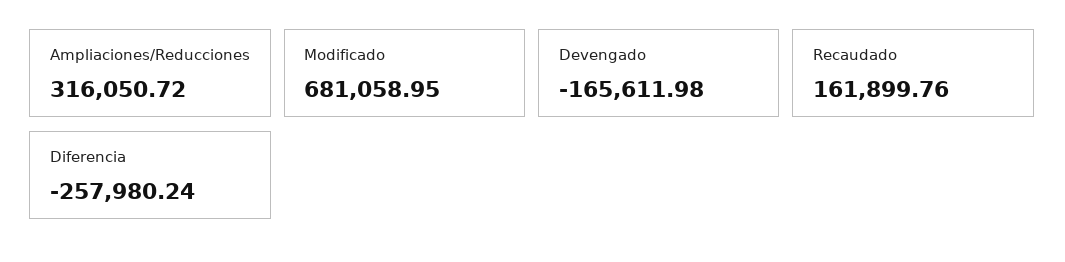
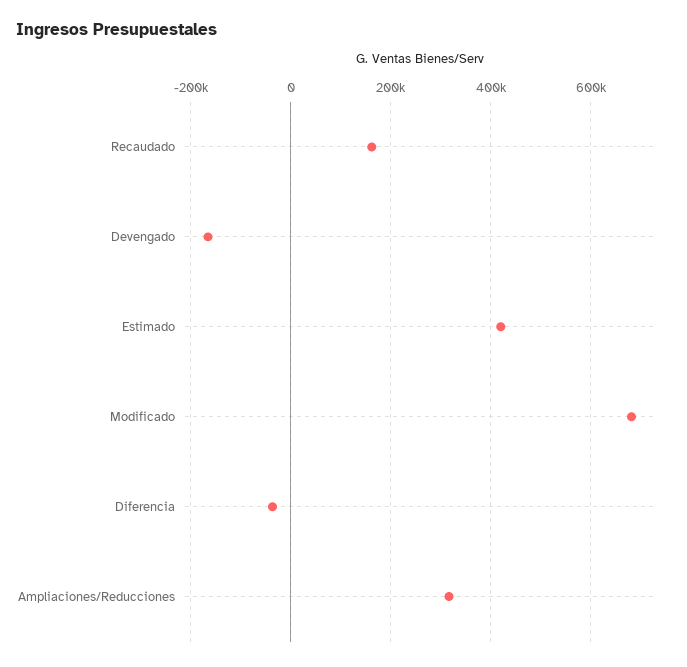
  {
    "Ampliaciones/Reducciones": 316050.72,
    "Modificado": 681058.95,
    "Devengado": -165611.98,
    "Recaudado": 161899.76,
-   "Diferencia": -257980.24
+   "Diferencia": -40000,
+   "Estimado": 420000
  }

